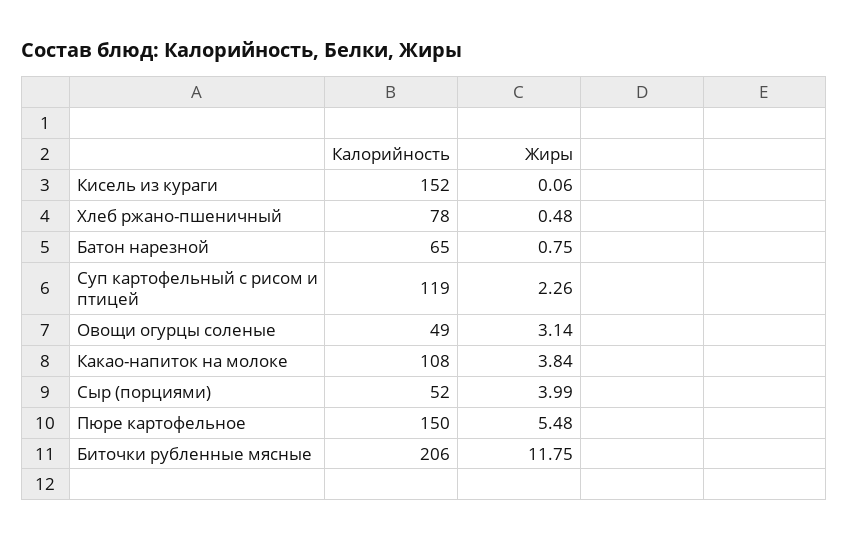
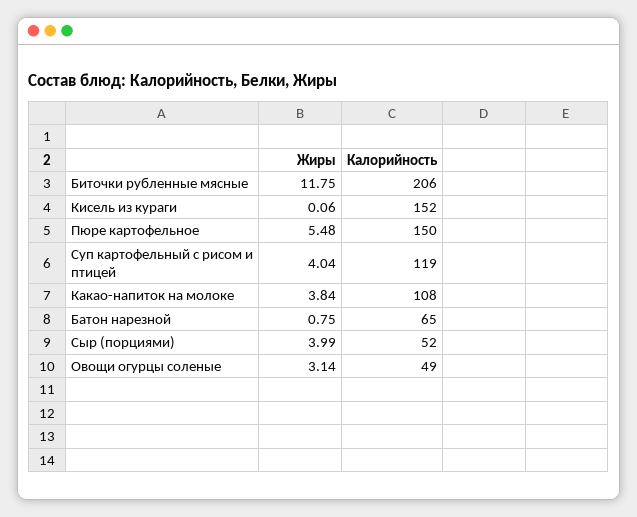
  {
    "Калорийность": {
      "Кисель из кураги": 152,
-     "Хлеб ржано-пшеничный": 78,
      "Батон нарезной": 65,
      "Суп картофельный с рисом и птицей": 119,
      "Овощи огурцы соленые": 49,
      "Какао-напиток на молоке": 108,
      "Сыр (порциями)": 52,
      "Пюре картофельное": 150,
      "Биточки рубленные мясные": 206
    },
    "Жиры": {
      "Кисель из кураги": 0.06,
-     "Хлеб ржано-пшеничный": 0.48,
      "Батон нарезной": 0.75,
-     "Суп картофельный с рисом и птицей": 2.26,
+     "Суп картофельный с рисом и птицей": 4.04,
      "Овощи огурцы соленые": 3.14,
      "Какао-напиток на молоке": 3.84,
      "Сыр (порциями)": 3.99,
      "Пюре картофельное": 5.48,
      "Биточки рубленные мясные": 11.75
    }
  }

